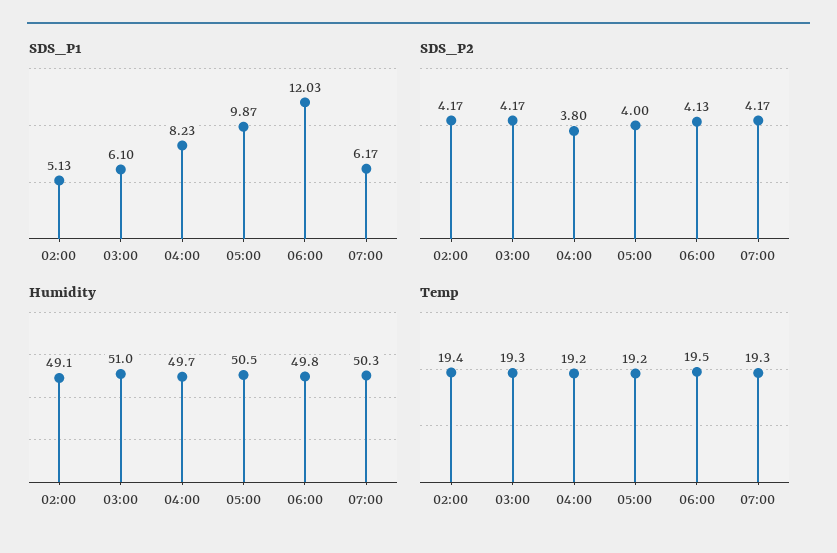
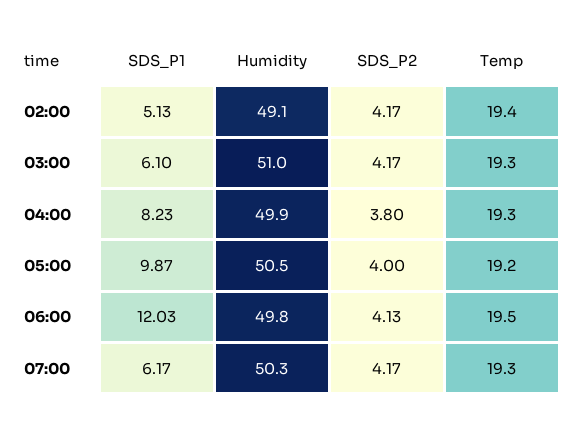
  {
    "SDS_P1": {
      "02:00": 5.13,
      "03:00": 6.1,
      "04:00": 8.23,
      "05:00": 9.87,
      "06:00": 12.03,
      "07:00": 6.17
    },
    "SDS_P2": {
      "02:00": 4.17,
      "03:00": 4.17,
      "04:00": 3.8,
      "05:00": 4,
      "06:00": 4.13,
      "07:00": 4.17
    },
    "Humidity": {
      "02:00": 49.1,
      "03:00": 51,
-     "04:00": 49.7,
+     "04:00": 49.9,
      "05:00": 50.5,
      "06:00": 49.8,
      "07:00": 50.3
    },
    "Temp": {
      "02:00": 19.4,
      "03:00": 19.3,
-     "04:00": 19.2,
+     "04:00": 19.3,
      "05:00": 19.2,
      "06:00": 19.5,
      "07:00": 19.3
    }
  }

